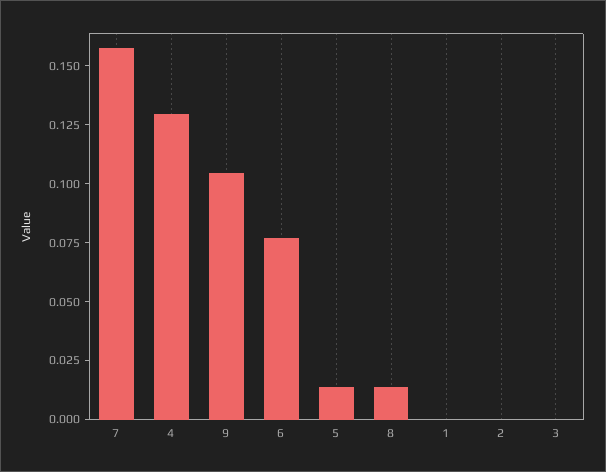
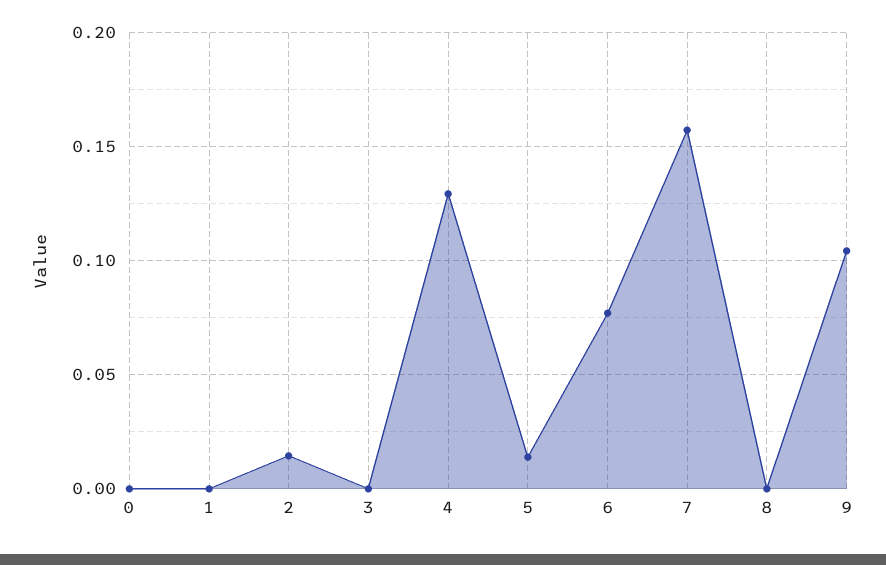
  {
    "7": 0.155,
    "4": 0.13,
    "9": 0.105,
    "6": 0.075,
    "5": 0.015,
-   "8": 0.015,
+   "8": 0,
    "1": 0,
-   "2": 0,
+   "2": 0.015,
-   "3": 0
+   "3": 0,
+   "0": 0
  }

